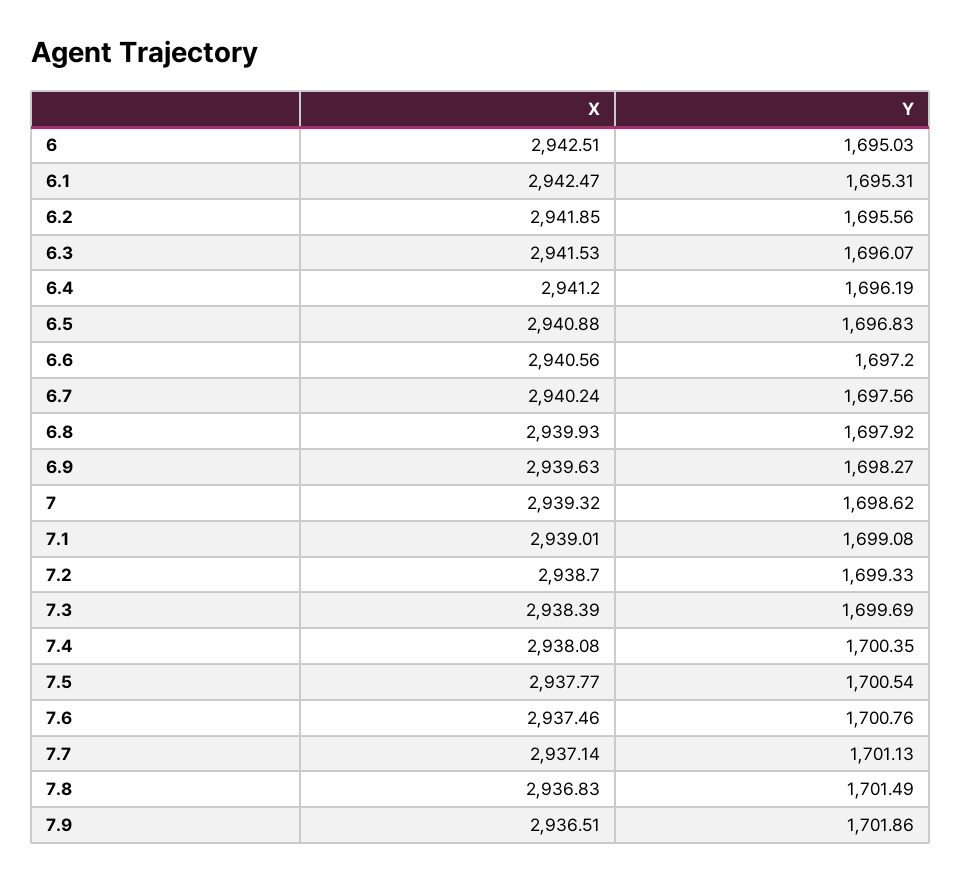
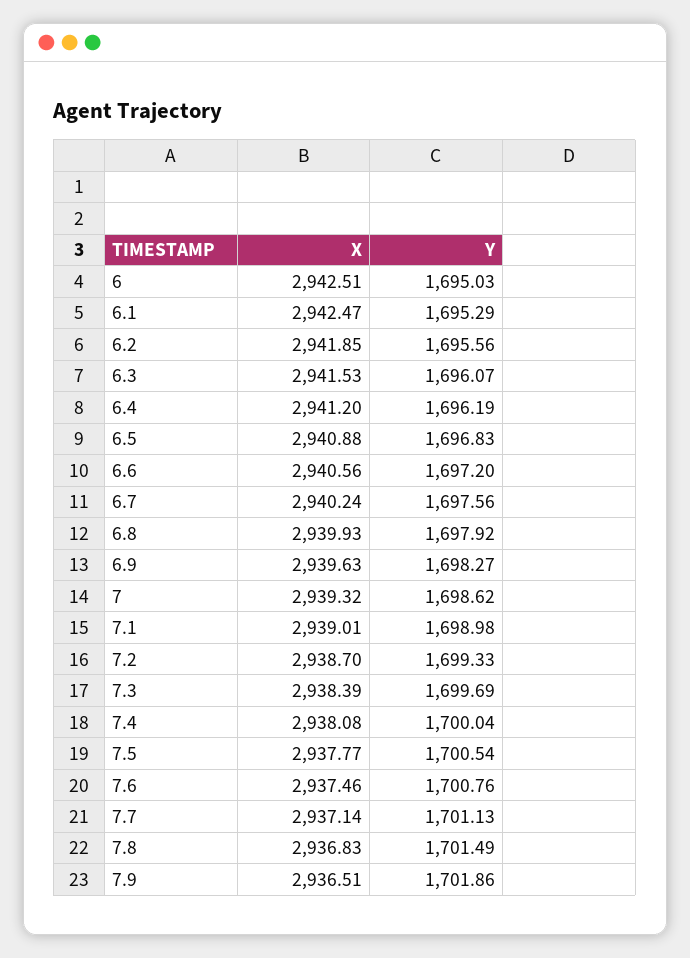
  {
    "X": {
      "6": 2942.51,
      "6.1": 2942.47,
      "6.2": 2941.85,
      "6.3": 2941.53,
      "6.4": 2941.2,
      "6.5": 2940.88,
      "6.6": 2940.56,
      "6.7": 2940.24,
      "6.8": 2939.93,
      "6.9": 2939.63,
      "7": 2939.32,
      "7.1": 2939.01,
      "7.2": 2938.7,
      "7.3": 2938.39,
      "7.4": 2938.08,
      "7.5": 2937.77,
      "7.6": 2937.46,
      "7.7": 2937.14,
      "7.8": 2936.83,
      "7.9": 2936.51
    },
    "Y": {
      "6": 1695.03,
-     "6.1": 1695.31,
+     "6.1": 1695.29,
      "6.2": 1695.56,
      "6.3": 1696.07,
      "6.4": 1696.19,
      "6.5": 1696.83,
      "6.6": 1697.2,
      "6.7": 1697.56,
      "6.8": 1697.92,
      "6.9": 1698.27,
      "7": 1698.62,
-     "7.1": 1699.08,
+     "7.1": 1698.98,
      "7.2": 1699.33,
      "7.3": 1699.69,
-     "7.4": 1700.35,
+     "7.4": 1700.04,
      "7.5": 1700.54,
      "7.6": 1700.76,
      "7.7": 1701.13,
      "7.8": 1701.49,
      "7.9": 1701.86
    }
  }

